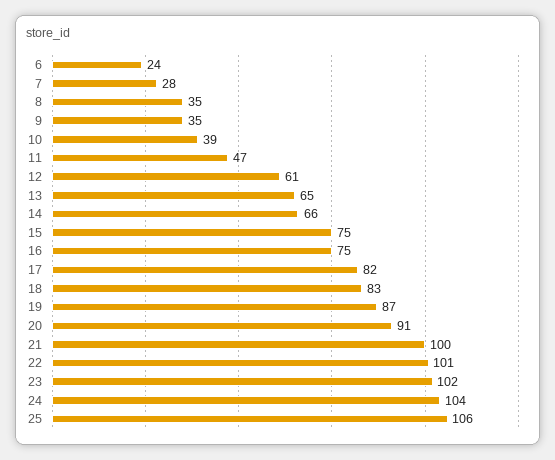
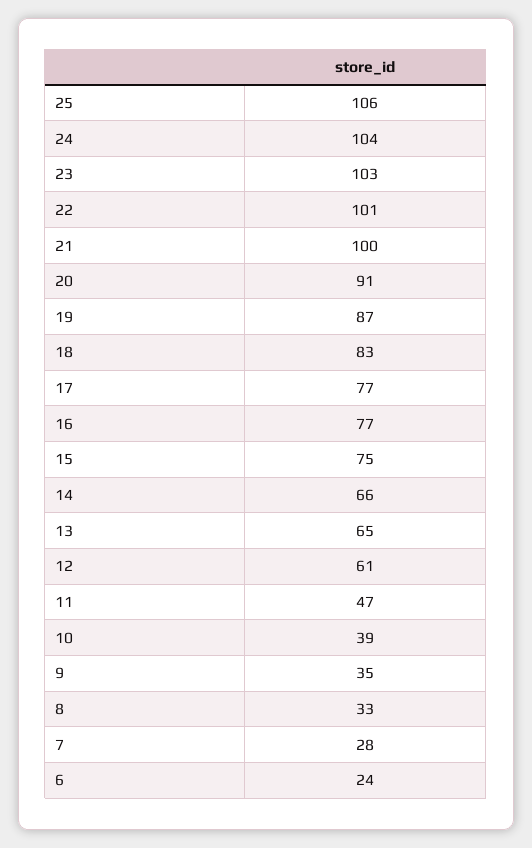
  {
    "6": 24,
    "7": 28,
-   "8": 35,
+   "8": 33,
    "9": 35,
    "10": 39,
    "11": 47,
    "12": 61,
    "13": 65,
    "14": 66,
    "15": 75,
-   "16": 75,
+   "16": 77,
-   "17": 82,
+   "17": 77,
    "18": 83,
    "19": 87,
    "20": 91,
    "21": 100,
    "22": 101,
-   "23": 102,
+   "23": 103,
    "24": 104,
    "25": 106
  }

